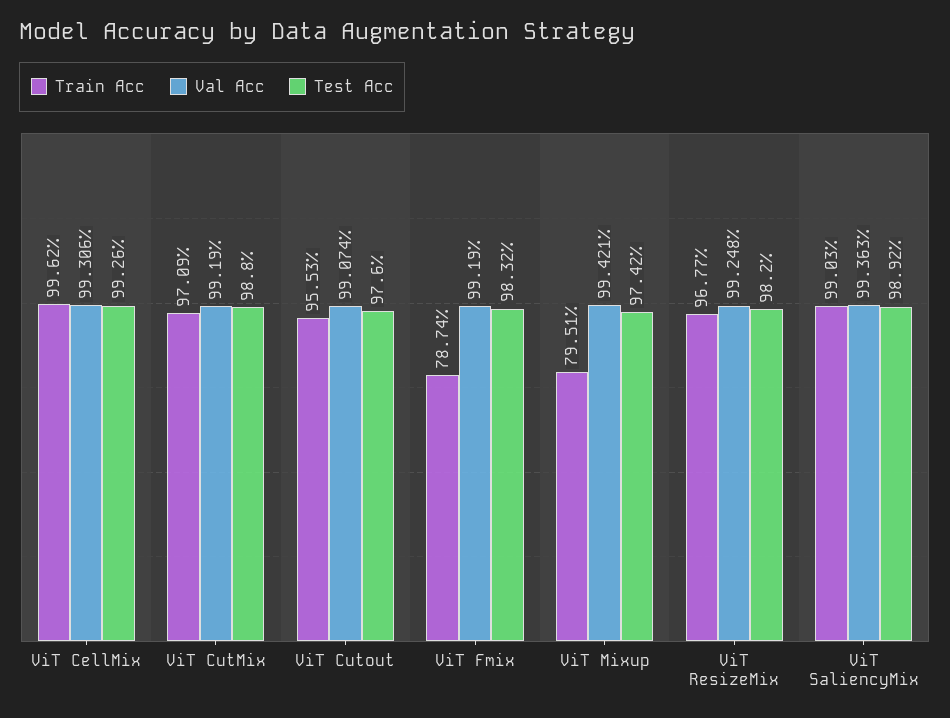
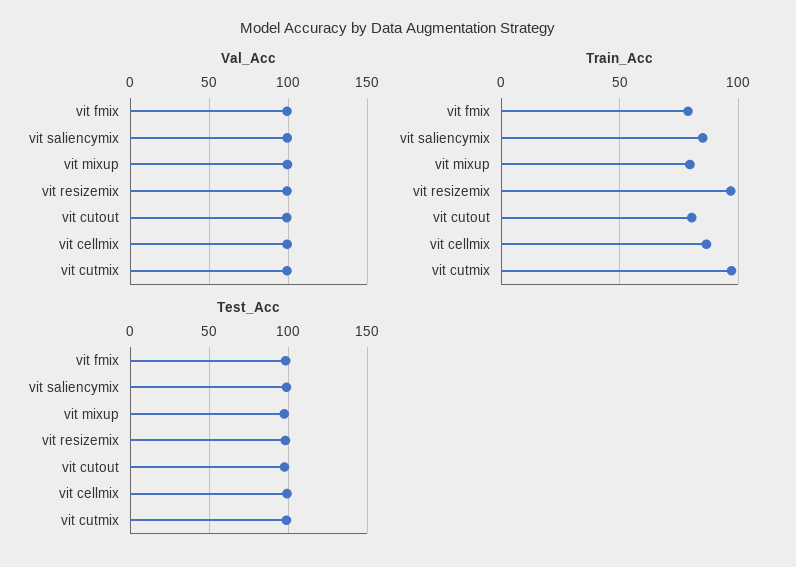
  {
    "Train Acc": {
-     "ViT CellMix": 99.62,
+     "ViT CellMix": 85,
      "ViT CutMix": 97.09,
-     "ViT Cutout": 95.53,
+     "ViT Cutout": 80,
      "ViT Fmix": 78.74,
      "ViT Mixup": 79.51,
      "ViT ResizeMix": 96.77,
-     "ViT SaliencyMix": 99.03
+     "ViT SaliencyMix": 85
    },
    "Val Acc": {
      "ViT CellMix": 99.306,
      "ViT CutMix": 99.19,
      "ViT Cutout": 99.074,
      "ViT Fmix": 99.19,
      "ViT Mixup": 99.421,
      "ViT ResizeMix": 99.248,
      "ViT SaliencyMix": 99.363
    },
    "Test Acc": {
      "ViT CellMix": 99.26,
      "ViT CutMix": 98.8,
      "ViT Cutout": 97.6,
      "ViT Fmix": 98.32,
      "ViT Mixup": 97.42,
      "ViT ResizeMix": 98.2,
      "ViT SaliencyMix": 98.92
    }
  }

